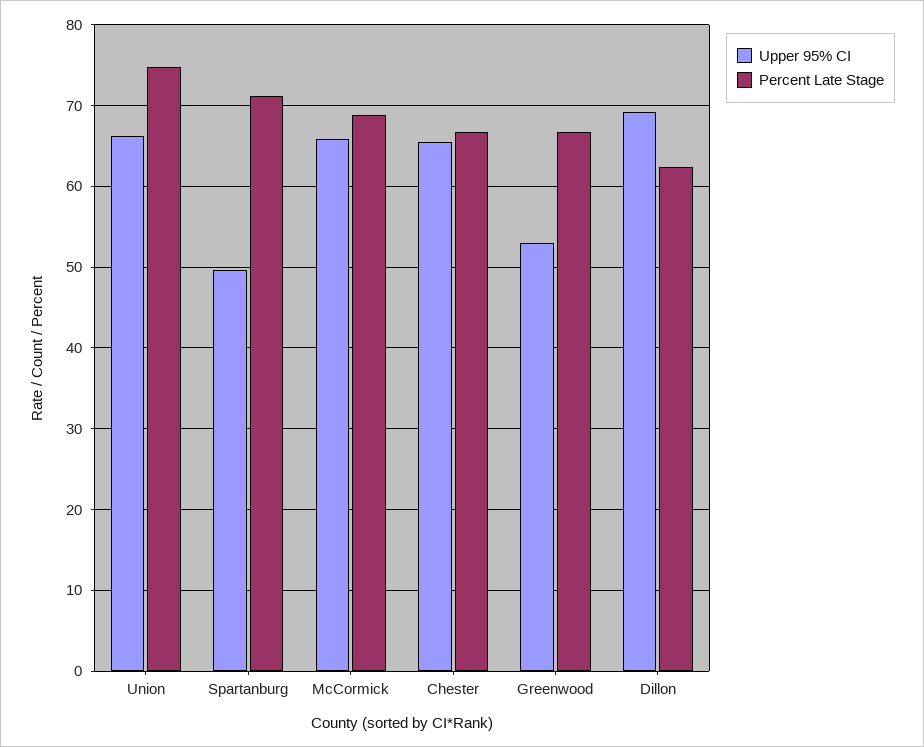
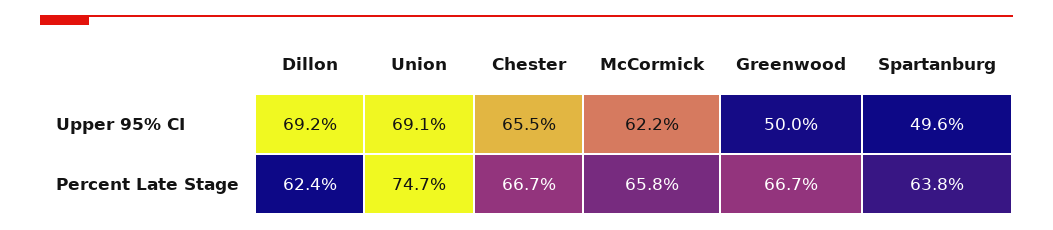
  {
    "Upper 95% CI": {
-     "Union": 66,
+     "Union": 69.1,
      "Spartanburg": 49.6,
-     "McCormick": 66,
+     "McCormick": 62.2,
      "Chester": 65.5,
-     "Greenwood": 53,
+     "Greenwood": 50,
      "Dillon": 69.2
    },
    "Percent Late Stage": {
      "Union": 74.7,
-     "Spartanburg": 71,
+     "Spartanburg": 63.8,
-     "McCormick": 69,
+     "McCormick": 65.8,
      "Chester": 66.7,
      "Greenwood": 66.7,
      "Dillon": 62.4
    }
  }

